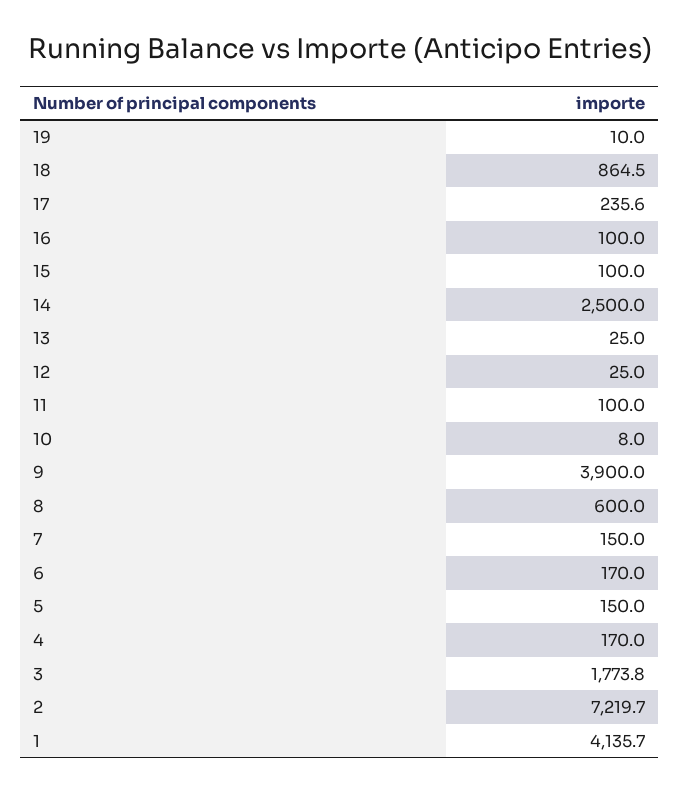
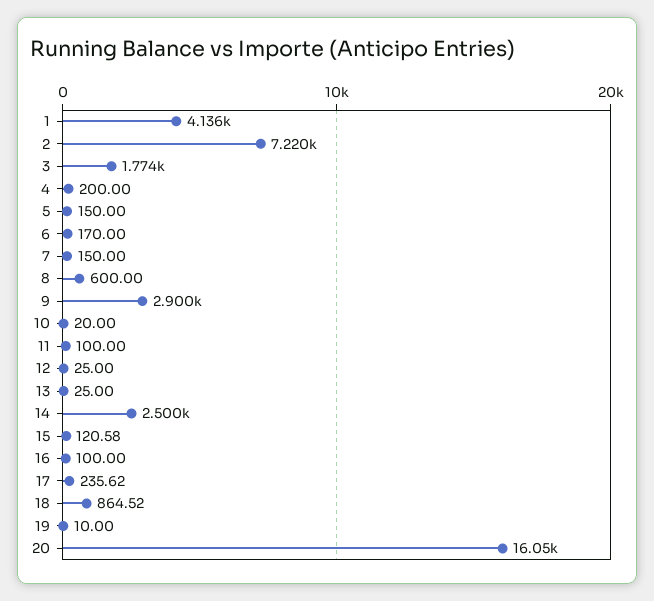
  {
    "19": 10,
    "18": 864.52,
    "17": 235.62,
    "16": 100,
-   "15": 100,
+   "15": 120.58,
    "14": 2500,
    "13": 25,
    "12": 25,
    "11": 100,
-   "10": 8,
+   "10": 20,
-   "9": 3900,
+   "9": 2900,
    "8": 600,
    "7": 150,
    "6": 170,
    "5": 150,
-   "4": 170,
+   "4": 200,
    "3": 1773.8,
    "2": 7219.7,
-   "1": 4135.7
+   "1": 4135.7,
+   "20": 16050
  }

